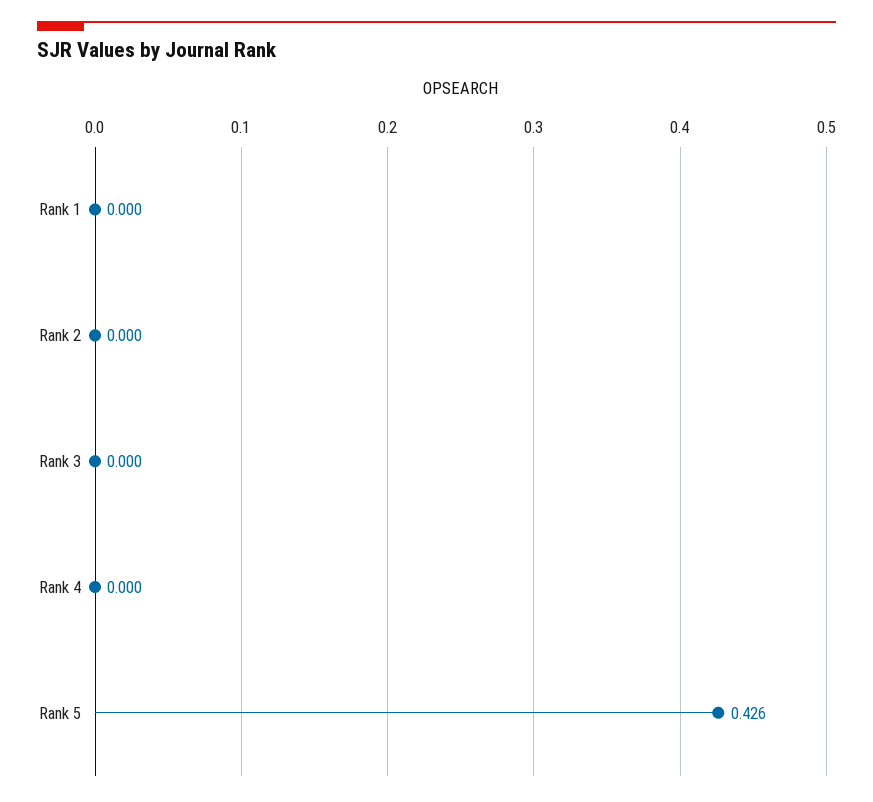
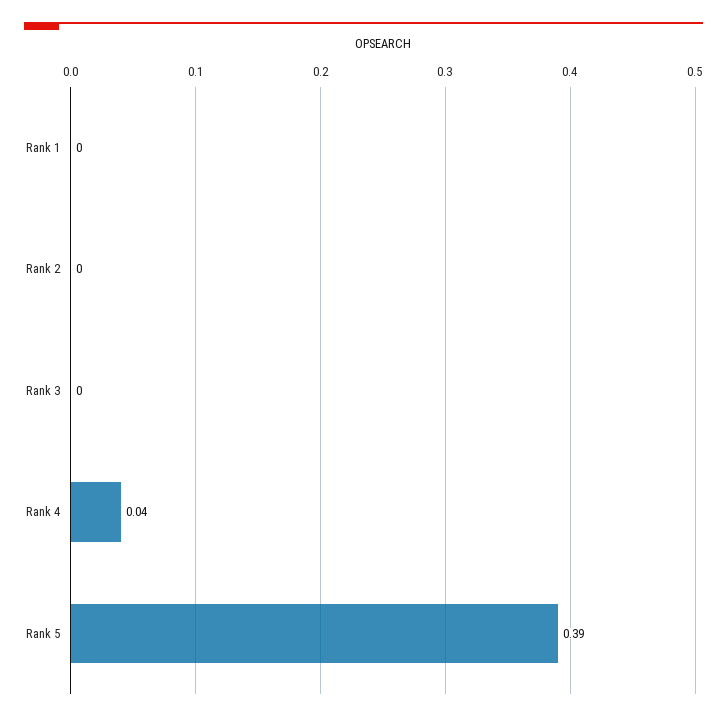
  {
    "Rank 1": 0,
    "Rank 2": 0,
    "Rank 3": 0,
-   "Rank 4": 0,
+   "Rank 4": 0.04,
-   "Rank 5": 0.426
+   "Rank 5": 0.39
  }

